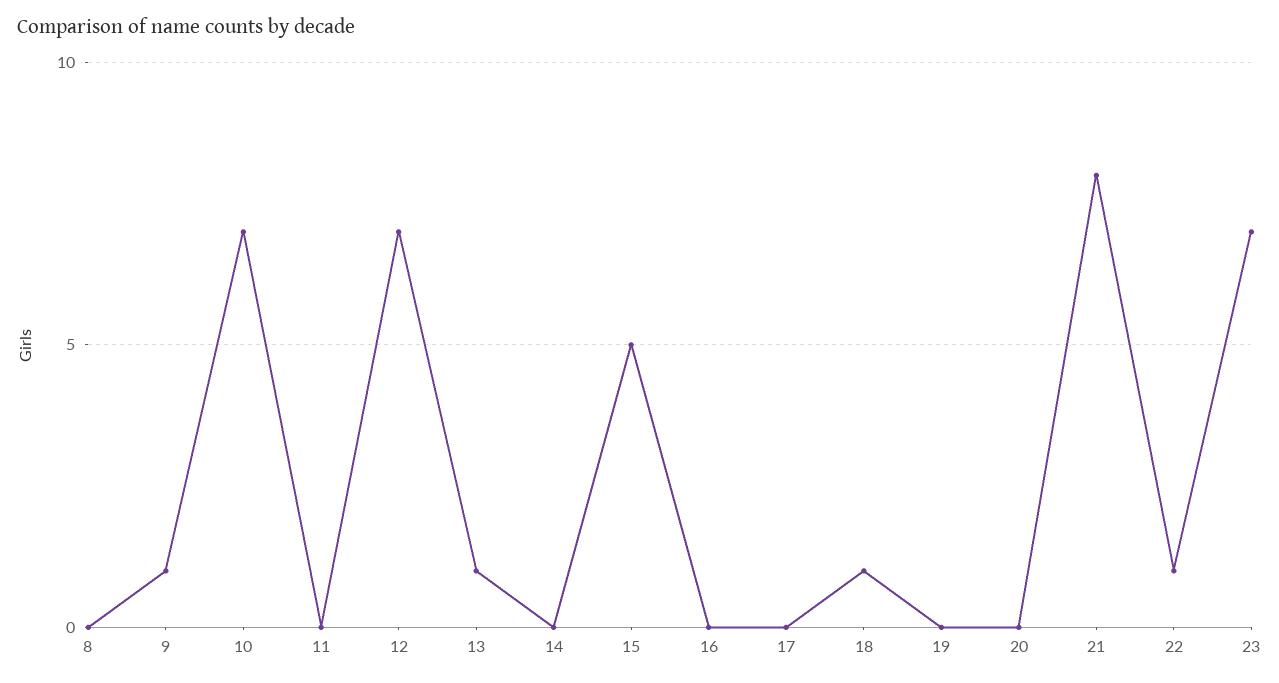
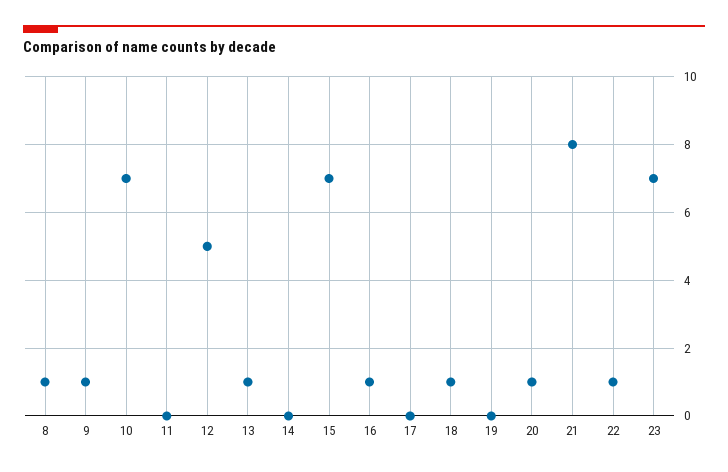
  {
-   "8": 0,
+   "8": 1,
    "9": 1,
    "10": 7,
    "11": 0,
-   "12": 7,
+   "12": 5,
    "13": 1,
    "14": 0,
-   "15": 5,
+   "15": 7,
-   "16": 0,
+   "16": 1,
    "17": 0,
    "18": 1,
    "19": 0,
-   "20": 0,
+   "20": 1,
    "21": 8,
    "22": 1,
    "23": 7
  }

